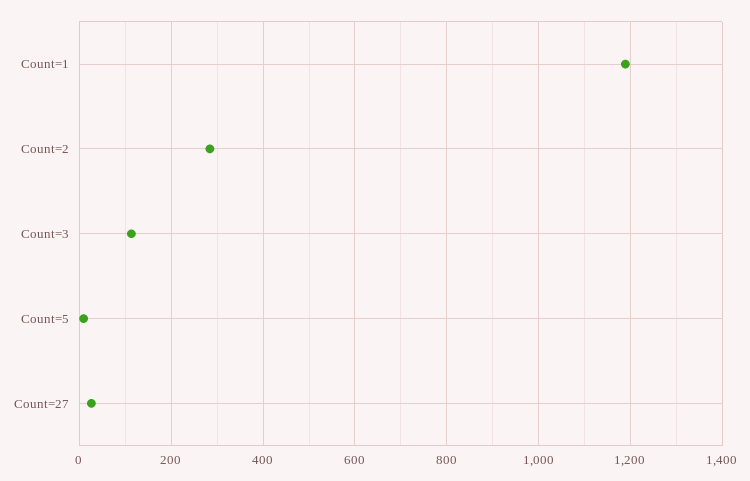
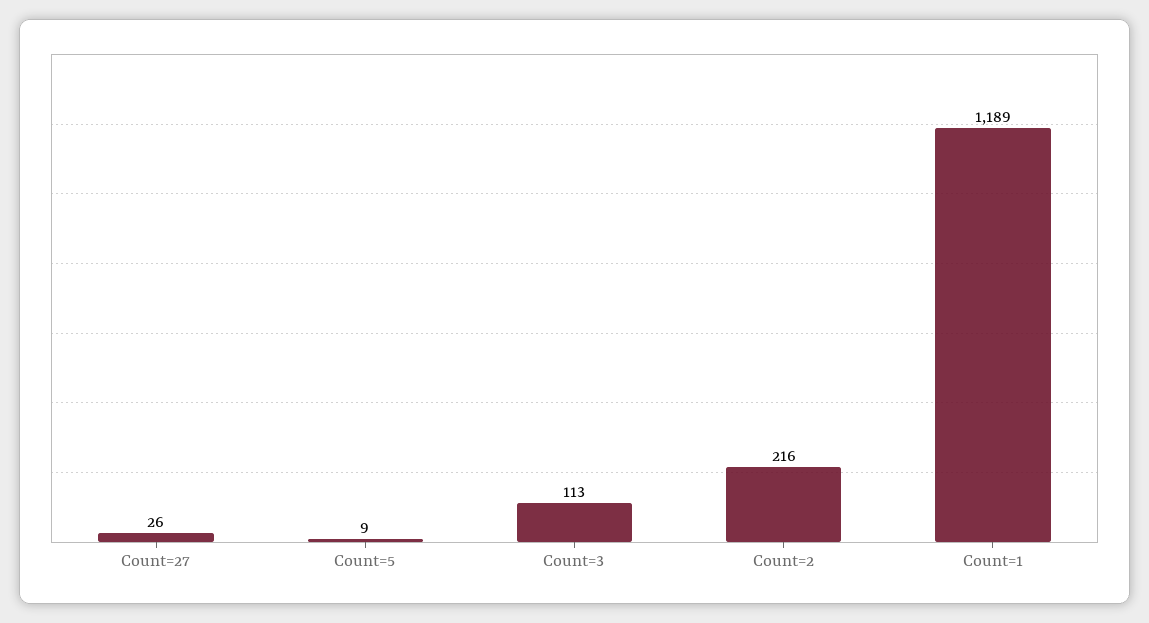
  {
    "Count=1": 1189,
-   "Count=2": 280,
+   "Count=2": 216,
    "Count=3": 113,
    "Count=5": 9,
    "Count=27": 26
  }

